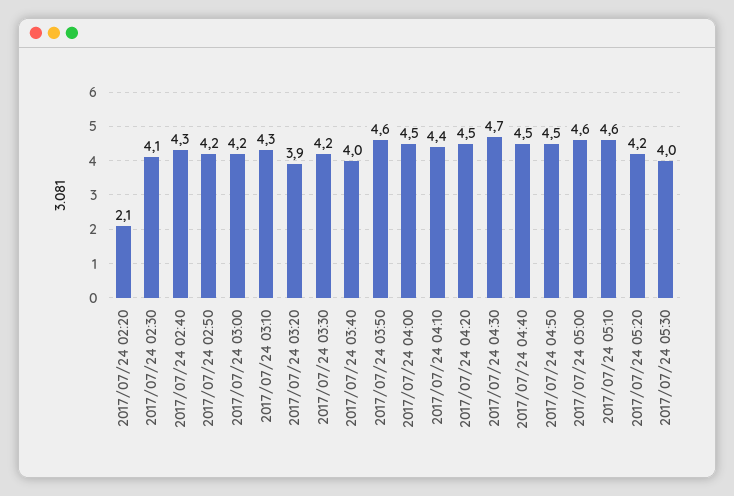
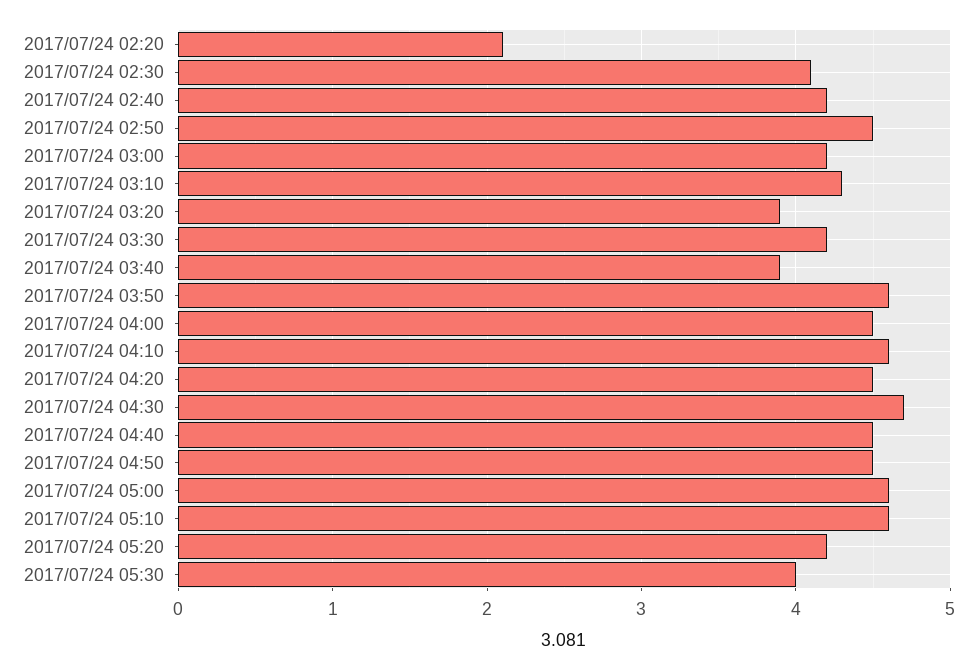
  {
    "2017/07/24 02:20": 2.1,
    "2017/07/24 02:30": 4.1,
-   "2017/07/24 02:40": 4.3,
+   "2017/07/24 02:40": 4.2,
-   "2017/07/24 02:50": 4.2,
+   "2017/07/24 02:50": 4.5,
    "2017/07/24 03:00": 4.2,
    "2017/07/24 03:10": 4.3,
    "2017/07/24 03:20": 3.9,
    "2017/07/24 03:30": 4.2,
-   "2017/07/24 03:40": 4,
+   "2017/07/24 03:40": 3.9,
    "2017/07/24 03:50": 4.6,
    "2017/07/24 04:00": 4.5,
-   "2017/07/24 04:10": 4.4,
+   "2017/07/24 04:10": 4.6,
    "2017/07/24 04:20": 4.5,
    "2017/07/24 04:30": 4.7,
    "2017/07/24 04:40": 4.5,
    "2017/07/24 04:50": 4.5,
    "2017/07/24 05:00": 4.6,
    "2017/07/24 05:10": 4.6,
    "2017/07/24 05:20": 4.2,
    "2017/07/24 05:30": 4
  }

